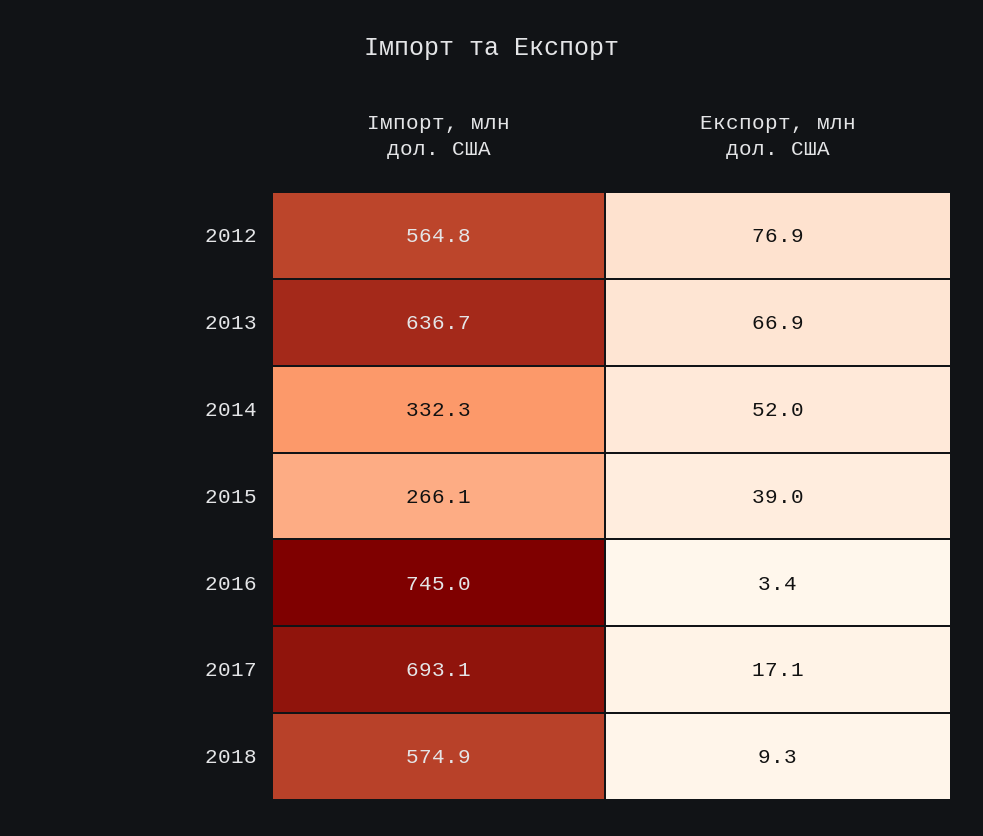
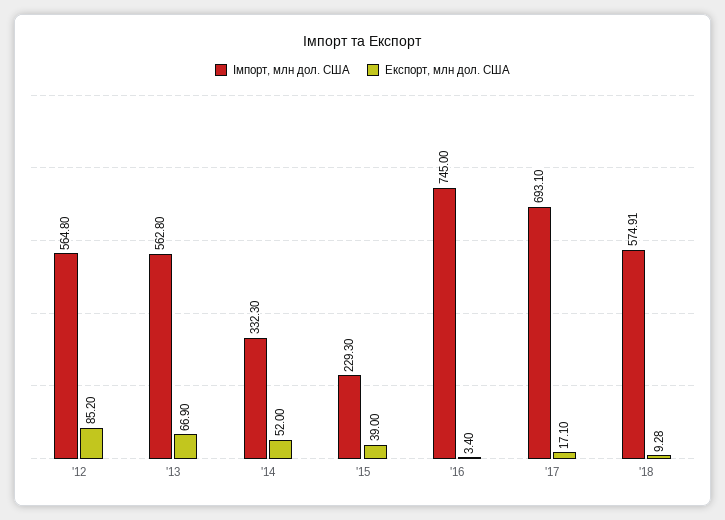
  {
    "Імпорт, млн дол. США": {
      "2012": 564.8,
-     "2013": 636.7,
+     "2013": 562.8,
      "2014": 332.3,
-     "2015": 266.1,
+     "2015": 229.3,
      "2016": 745,
      "2017": 693.1,
      "2018": 574.91
    },
    "Експорт, млн дол. США": {
-     "2012": 76.9,
+     "2012": 85.2,
      "2013": 66.9,
      "2014": 52,
      "2015": 39,
      "2016": 3.4,
      "2017": 17.1,
      "2018": 9.28
    }
  }

